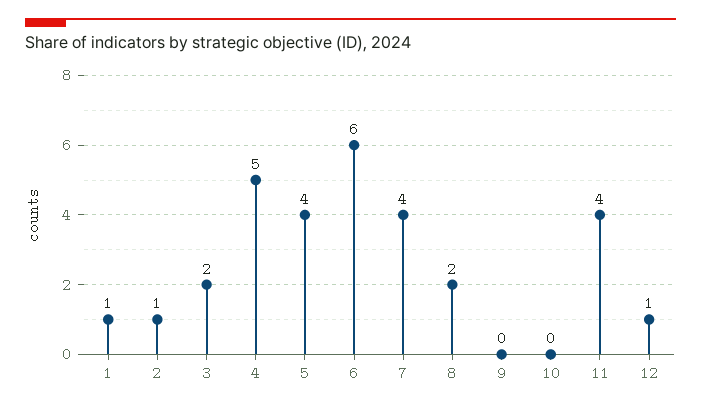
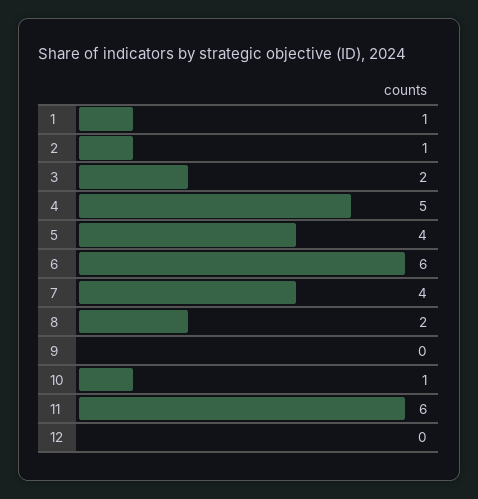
  {
    "1": 1,
    "2": 1,
    "3": 2,
    "4": 5,
    "5": 4,
    "6": 6,
    "7": 4,
    "8": 2,
    "9": 0,
-   "10": 0,
+   "10": 1,
-   "11": 4,
+   "11": 6,
-   "12": 1
+   "12": 0
  }

